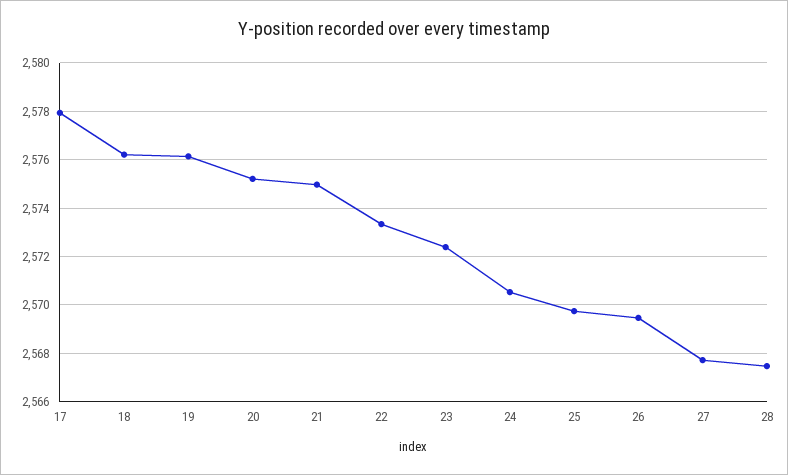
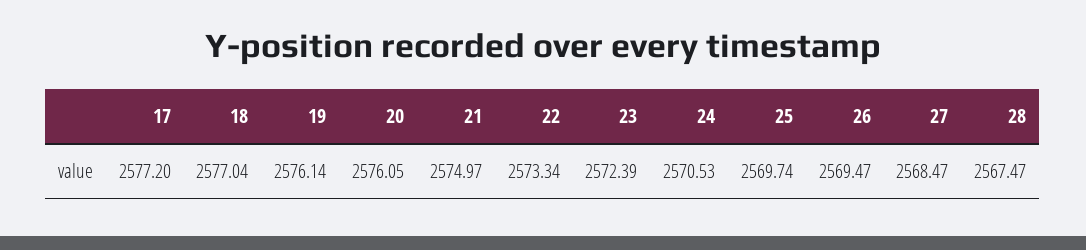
  {
-   "17": 2578,
+   "17": 2577.2,
-   "18": 2576.25,
+   "18": 2577.04,
    "19": 2576.14,
-   "20": 2575.25,
+   "20": 2576.05,
    "21": 2574.97,
    "22": 2573.34,
    "23": 2572.39,
    "24": 2570.53,
    "25": 2569.74,
    "26": 2569.47,
-   "27": 2567.75,
+   "27": 2568.47,
    "28": 2567.47
  }

